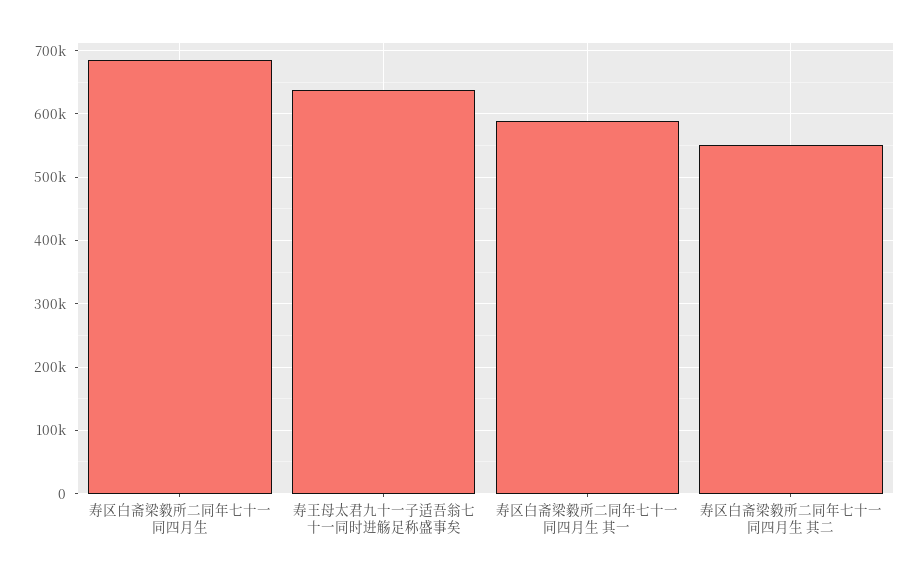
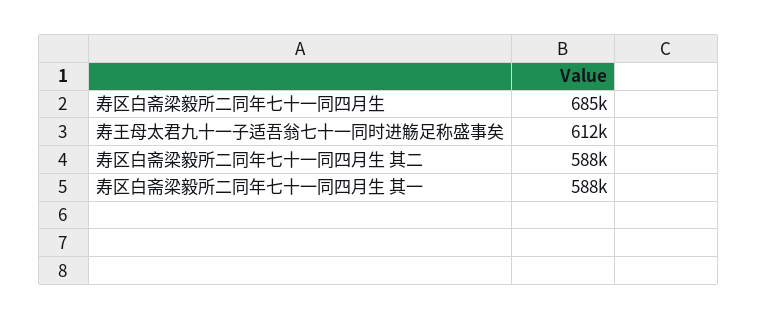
  {
    "寿区白斋梁毅所二同年七十一同四月生": 685000,
-   "寿王母太君九十一子适吾翁七十一同时进觞足称盛事矣": 640000,
+   "寿王母太君九十一子适吾翁七十一同时进觞足称盛事矣": 612000,
    "寿区白斋梁毅所二同年七十一同四月生 其一": 588000,
-   "寿区白斋梁毅所二同年七十一同四月生 其二": 550000
+   "寿区白斋梁毅所二同年七十一同四月生 其二": 588000
  }

